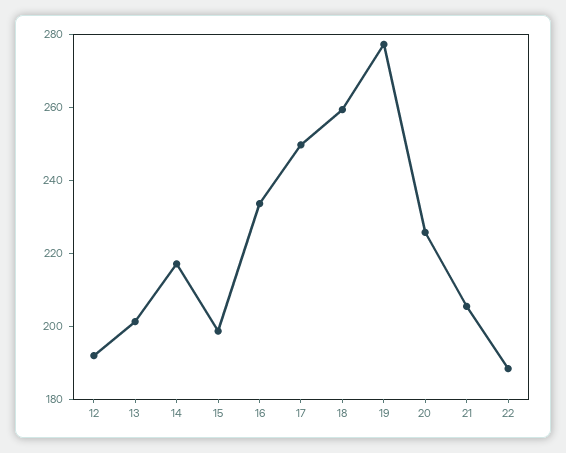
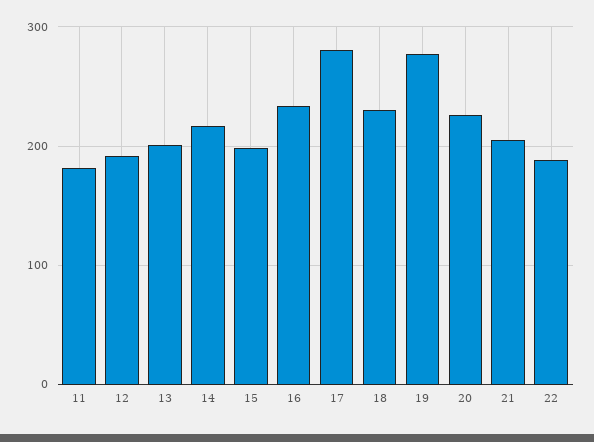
  {
    "12": 190,
    "13": 200,
    "14": 215,
    "15": 200,
    "16": 235,
-   "17": 250,
+   "17": 280,
-   "18": 260,
+   "18": 230,
    "19": 275,
    "20": 225,
    "21": 205,
-   "22": 190
+   "22": 190,
+   "11": 180
  }

